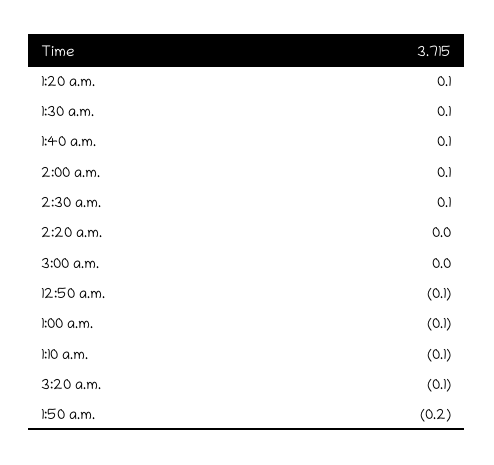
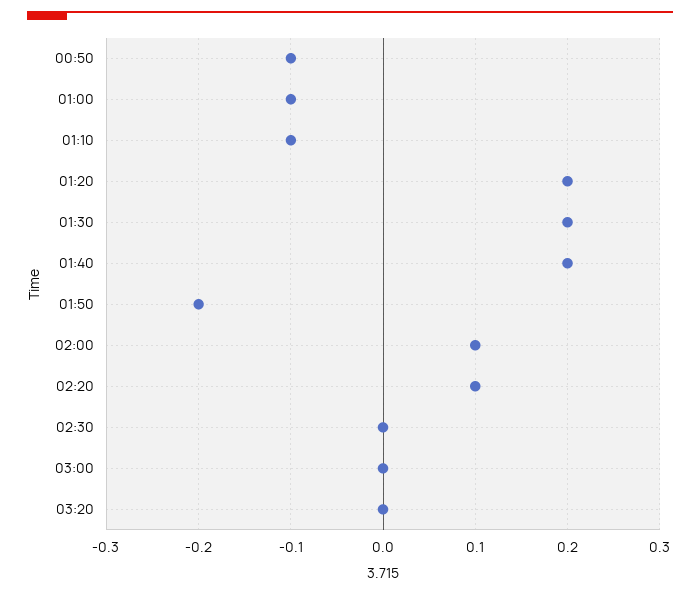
  {
-   "1:20 a.m.": 0.1,
+   "1:20 a.m.": 0.2,
-   "1:30 a.m.": 0.1,
+   "1:30 a.m.": 0.2,
-   "1:40 a.m.": 0.1,
+   "1:40 a.m.": 0.2,
    "2:00 a.m.": 0.1,
-   "2:30 a.m.": 0.1,
+   "2:30 a.m.": 0,
-   "2:20 a.m.": 0,
+   "2:20 a.m.": 0.1,
    "3:00 a.m.": 0,
    "12:50 a.m.": -0.1,
    "1:00 a.m.": -0.1,
    "1:10 a.m.": -0.1,
-   "3:20 a.m.": -0.1,
+   "3:20 a.m.": 0,
    "1:50 a.m.": -0.2
  }

